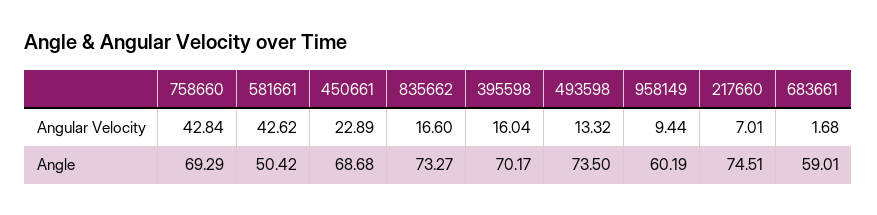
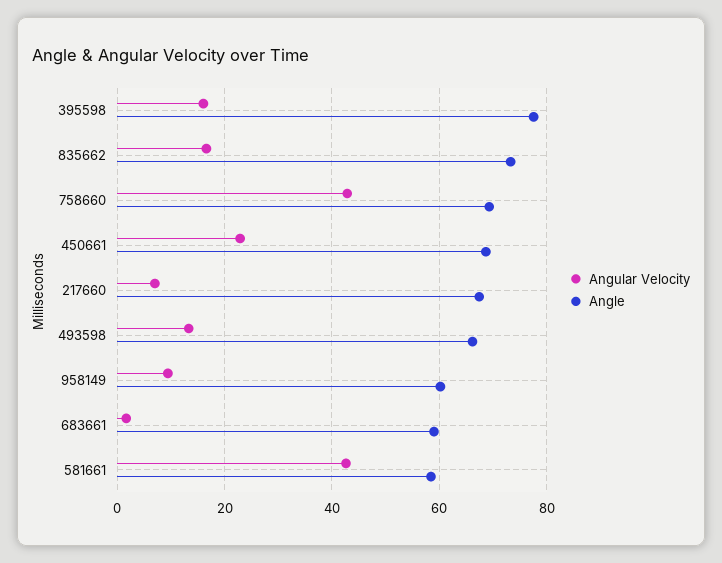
  {
    "Angular Velocity": {
      "758660": 42.84,
      "581661": 42.62,
      "450661": 22.89,
      "835662": 16.6,
      "395598": 16.04,
      "493598": 13.32,
      "958149": 9.44,
      "217660": 7.01,
      "683661": 1.68
    },
    "Angle": {
      "758660": 69.29,
-     "581661": 50.42,
+     "581661": 58,
      "450661": 68.68,
      "835662": 73.27,
-     "395598": 70.17,
+     "395598": 78,
-     "493598": 73.5,
+     "493598": 66,
      "958149": 60.19,
-     "217660": 74.51,
+     "217660": 68,
      "683661": 59.01
    }
  }

